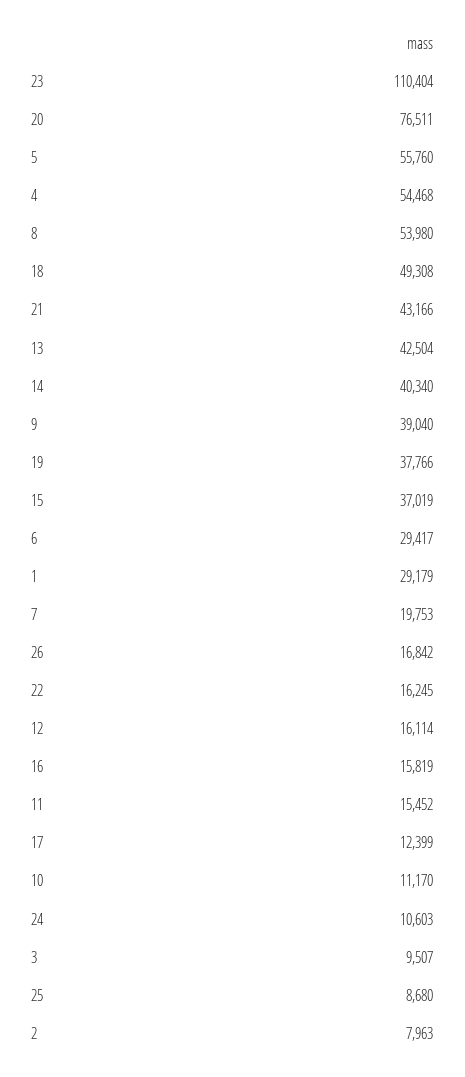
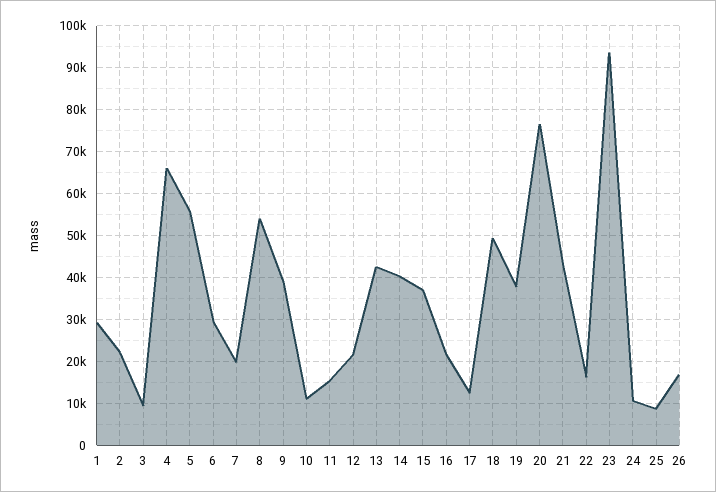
  {
-   "23": 110404,
+   "23": 94000,
    "20": 76511,
    "5": 55760,
-   "4": 54468,
+   "4": 66000,
    "8": 53980,
    "18": 49308,
    "21": 43166,
    "13": 42504,
    "14": 40340,
    "9": 39040,
    "19": 37766,
    "15": 37019,
    "6": 29417,
    "1": 29179,
    "7": 19753,
    "26": 16842,
    "22": 16245,
-   "12": 16114,
+   "12": 22000,
-   "16": 15819,
+   "16": 22000,
    "11": 15452,
    "17": 12399,
    "10": 11170,
    "24": 10603,
    "3": 9507,
    "25": 8680,
-   "2": 7963
+   "2": 22000
  }

